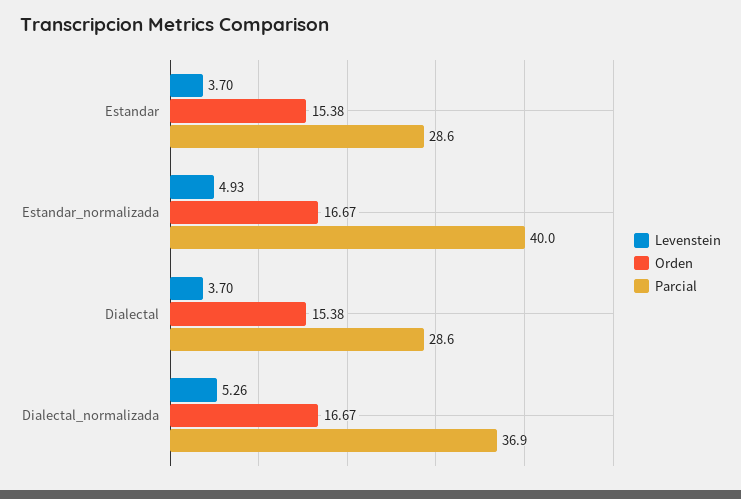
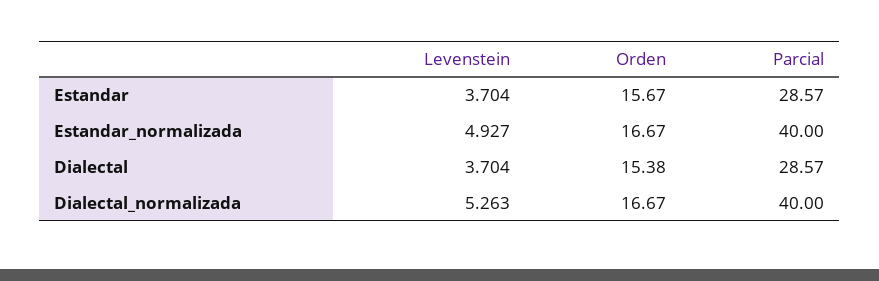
  {
    "Levenstein": {
      "Estandar": 3.704,
      "Estandar_normalizada": 4.927,
      "Dialectal": 3.704,
      "Dialectal_normalizada": 5.263
    },
    "Orden": {
-     "Estandar": 15.38,
+     "Estandar": 15.67,
      "Estandar_normalizada": 16.67,
      "Dialectal": 15.38,
      "Dialectal_normalizada": 16.67
    },
    "Parcial": {
      "Estandar": 28.57,
      "Estandar_normalizada": 40,
      "Dialectal": 28.57,
-     "Dialectal_normalizada": 36.9
+     "Dialectal_normalizada": 40
    }
  }

